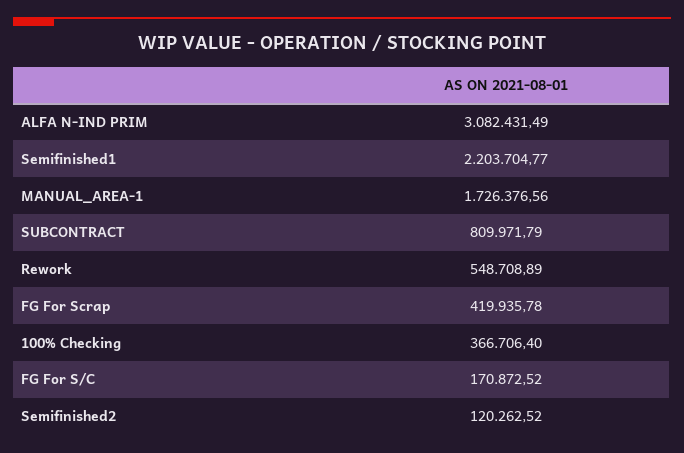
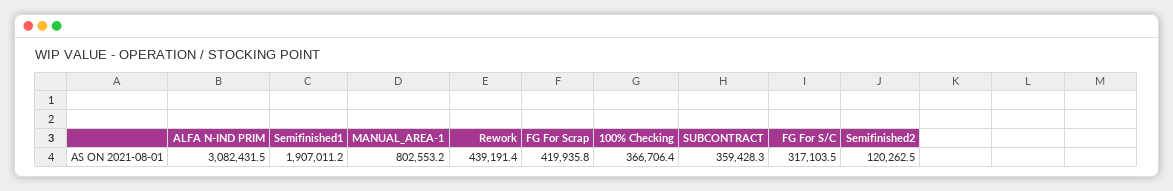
  {
    "ALFA N-IND PRIM": 3082431.49,
-   "Semifinished1": 2203704.77,
+   "Semifinished1": 1907011.2,
-   "MANUAL_AREA-1": 1726376.56,
+   "MANUAL_AREA-1": 802553.2,
-   "SUBCONTRACT": 809971.79,
+   "SUBCONTRACT": 359428.3,
-   "Rework": 548708.89,
+   "Rework": 439191.4,
    "FG For Scrap": 419935.78,
    "100% Checking": 366706.4,
-   "FG For S/C": 170872.52,
+   "FG For S/C": 317103.5,
    "Semifinished2": 120262.52
  }

